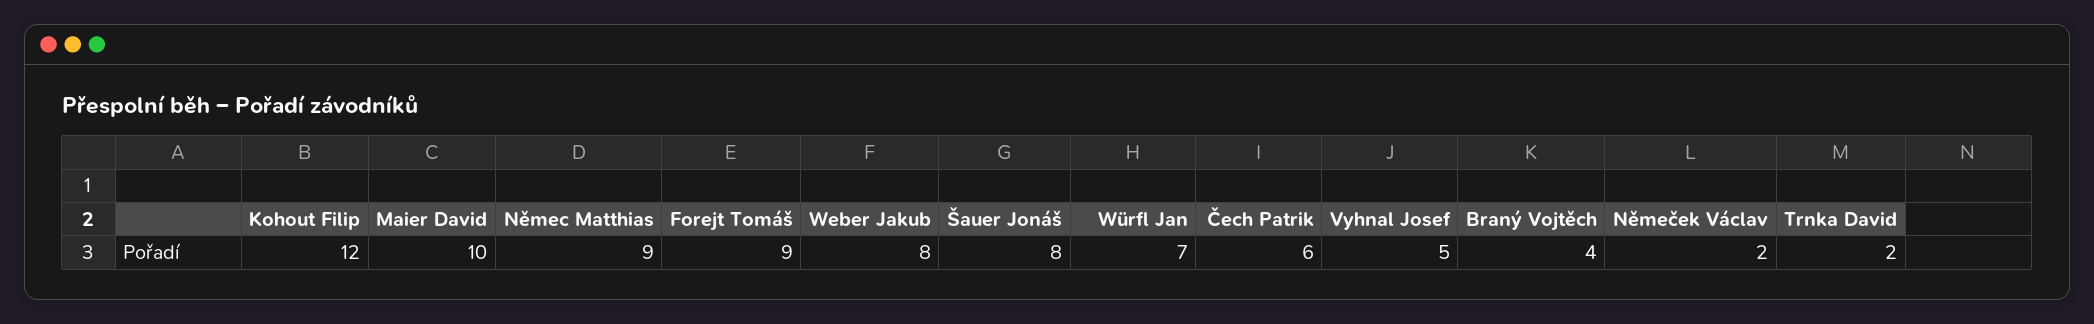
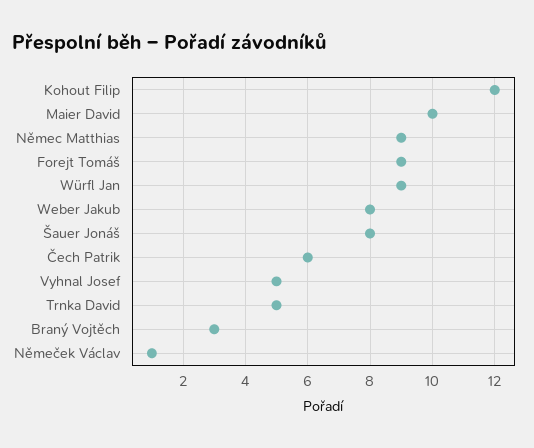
  {
    "Kohout Filip": 12,
    "Maier David": 10,
    "Němec Matthias": 9,
    "Forejt Tomáš": 9,
    "Weber Jakub": 8,
    "Šauer Jonáš": 8,
-   "Würfl Jan": 7,
+   "Würfl Jan": 9,
    "Čech Patrik": 6,
    "Vyhnal Josef": 5,
-   "Braný Vojtěch": 4,
+   "Braný Vojtěch": 3,
-   "Němeček Václav": 2,
+   "Němeček Václav": 1,
-   "Trnka David": 2
+   "Trnka David": 5
  }

